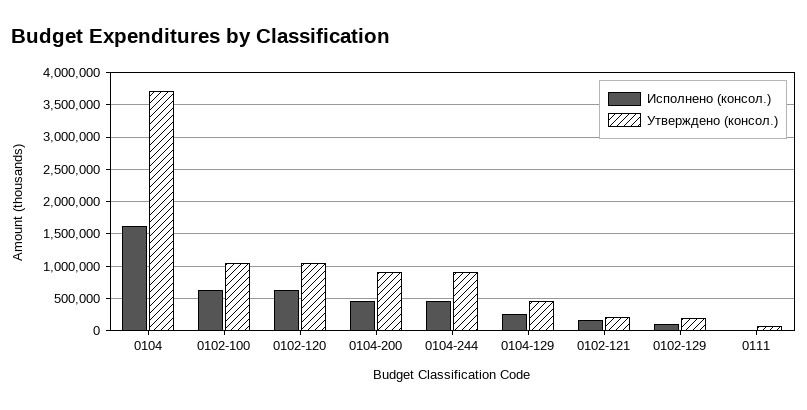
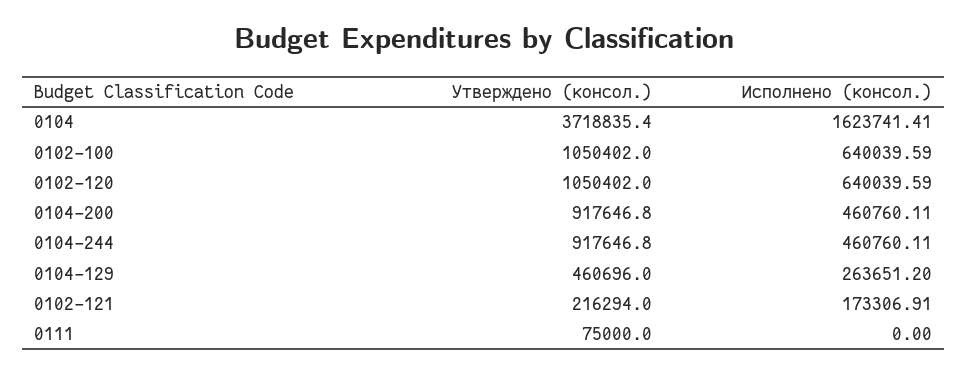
  {
    "Исполнено (консол.)": {
      "0104": 1623741.41,
      "0102-100": 640039.59,
      "0102-120": 640039.59,
      "0104-200": 460760.11,
      "0104-244": 460760.11,
      "0104-129": 263651.2,
      "0102-121": 173306.91,
-     "0102-129": 100000,
      "0111": 0
    },
    "Утверждено (консол.)": {
      "0104": 3718835.4,
      "0102-100": 1050402,
      "0102-120": 1050402,
      "0104-200": 917646.8,
      "0104-244": 917646.8,
      "0104-129": 460696,
      "0102-121": 216294,
-     "0102-129": 200000,
      "0111": 75000
    }
  }

